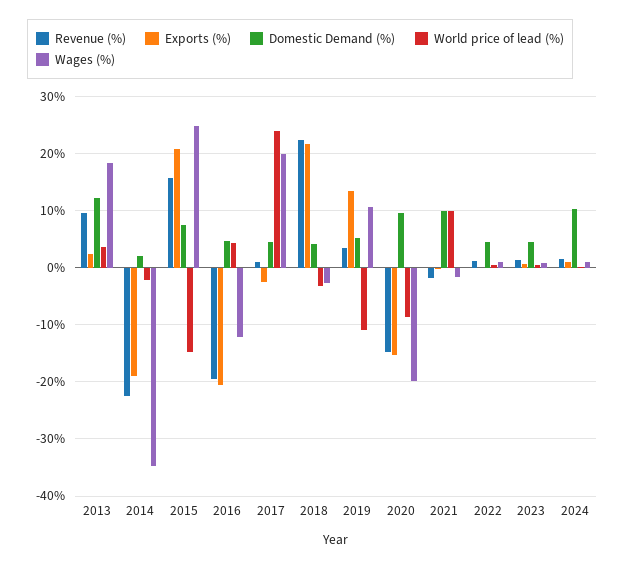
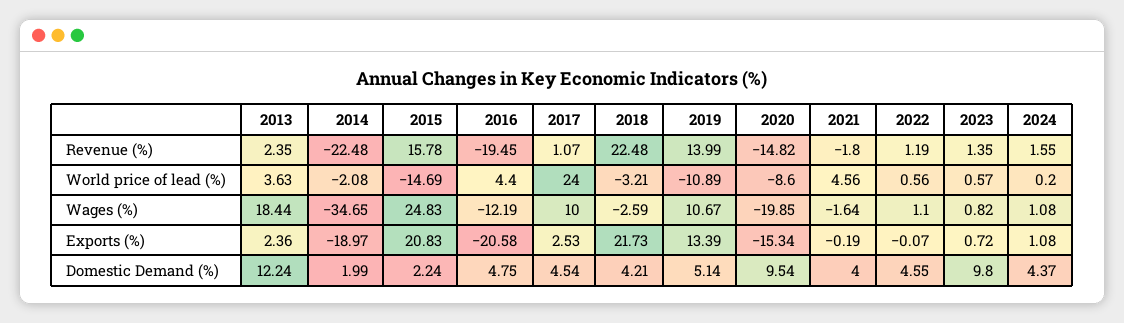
  {
    "Revenue (%)": {
-     "2013": 10,
+     "2013": 2.35,
      "2014": -22.48,
      "2015": 15.78,
      "2016": -19.45,
      "2017": 1.07,
      "2018": 22.48,
-     "2019": 4,
+     "2019": 13.99,
      "2020": -14.82,
      "2021": -1.8,
      "2022": 1.19,
      "2023": 1.35,
      "2024": 1.55
    },
    "Exports (%)": {
      "2013": 2.36,
      "2014": -18.97,
      "2015": 20.83,
      "2016": -20.58,
-     "2017": -2,
+     "2017": 2.53,
      "2018": 21.73,
      "2019": 13.39,
      "2020": -15.34,
      "2021": -0.19,
      "2022": -0.07,
      "2023": 0.72,
      "2024": 1.08
    },
    "Domestic Demand (%)": {
      "2013": 12.24,
      "2014": 1.99,
-     "2015": 8,
+     "2015": 2.24,
      "2016": 4.75,
      "2017": 4.54,
      "2018": 4.21,
      "2019": 5.14,
      "2020": 9.54,
-     "2021": 10,
+     "2021": 4,
      "2022": 4.55,
-     "2023": 4,
+     "2023": 9.8,
-     "2024": 10
+     "2024": 4.37
    },
    "World price of lead (%)": {
      "2013": 3.63,
      "2014": -2.08,
      "2015": -14.69,
      "2016": 4.4,
      "2017": 24,
      "2018": -3.21,
      "2019": -10.89,
      "2020": -8.6,
-     "2021": 10,
+     "2021": 4.56,
      "2022": 0.56,
      "2023": 0.57,
      "2024": 0.2
    },
    "Wages (%)": {
      "2013": 18.44,
      "2014": -34.65,
      "2015": 24.83,
      "2016": -12.19,
-     "2017": 20,
+     "2017": 10,
      "2018": -2.59,
      "2019": 10.67,
      "2020": -19.85,
      "2021": -1.64,
      "2022": 1.1,
      "2023": 0.82,
      "2024": 1.08
    }
  }

